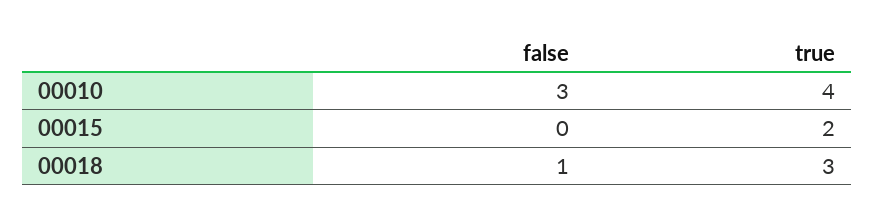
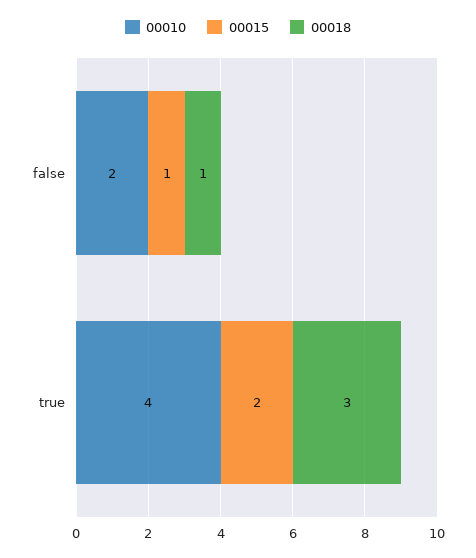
  {
    "00010": {
-     "false": 3,
+     "false": 2,
      "true": 4
    },
    "00015": {
-     "false": 0,
+     "false": 1,
      "true": 2
    },
    "00018": {
      "false": 1,
      "true": 3
    }
  }

